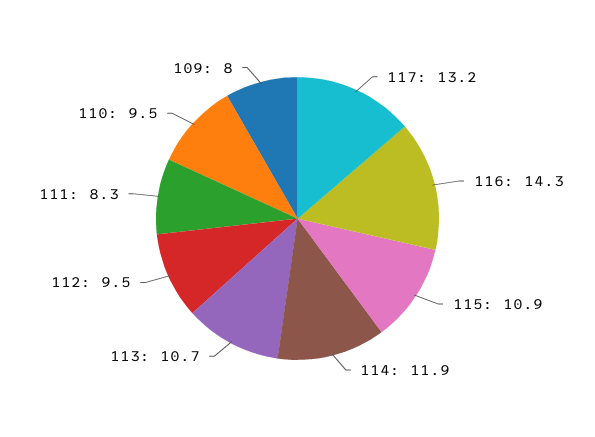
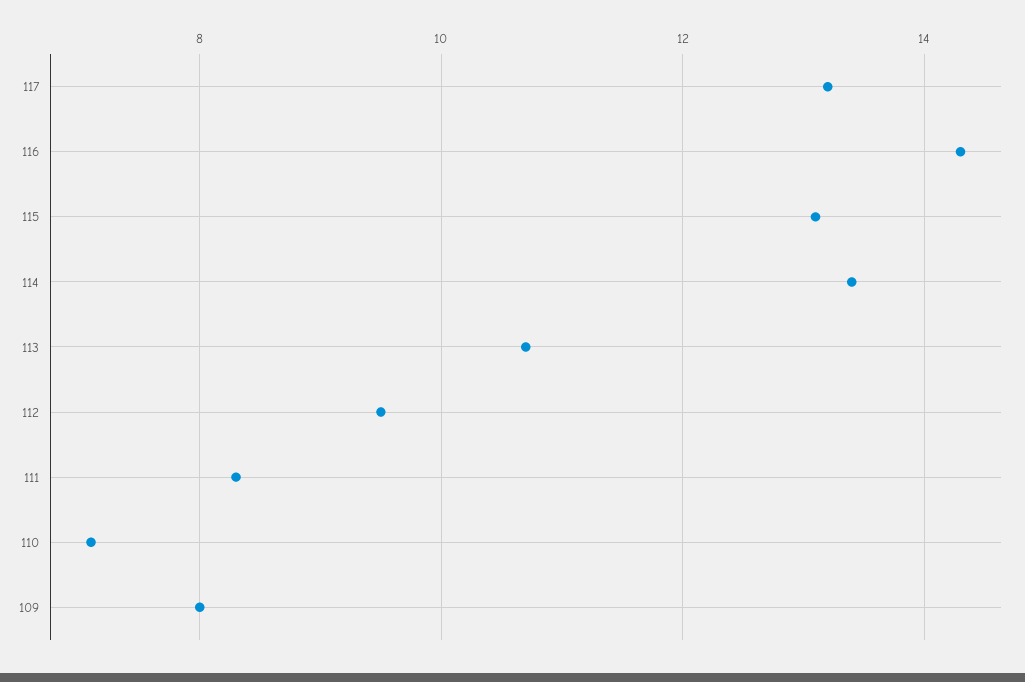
  {
    "117": 13.2,
    "116": 14.3,
-   "115": 10.9,
+   "115": 13,
-   "114": 11.9,
+   "114": 13.5,
    "113": 10.7,
    "112": 9.5,
    "111": 8.3,
-   "110": 9.5,
+   "110": 7,
    "109": 8
  }

